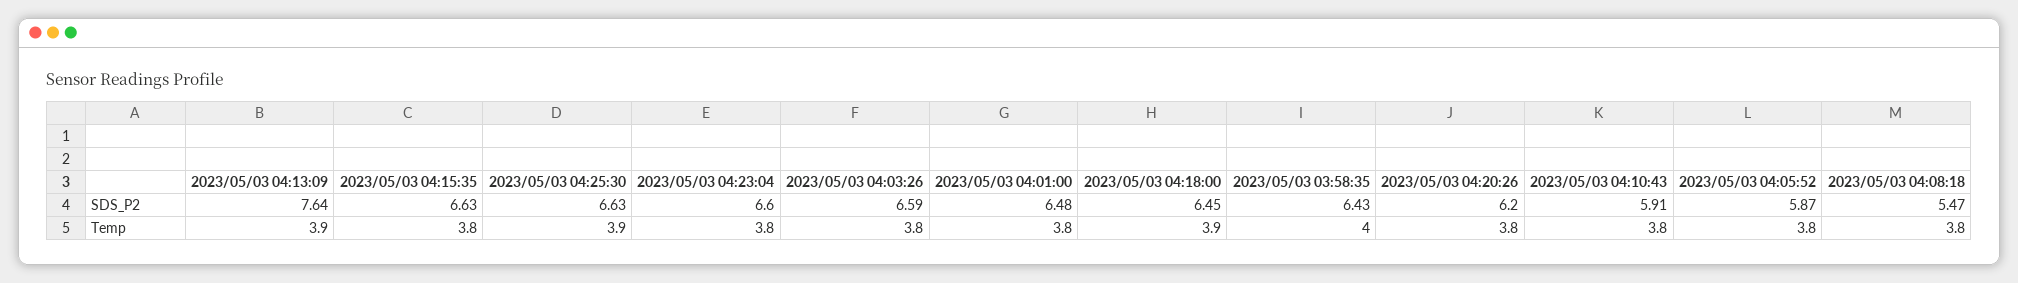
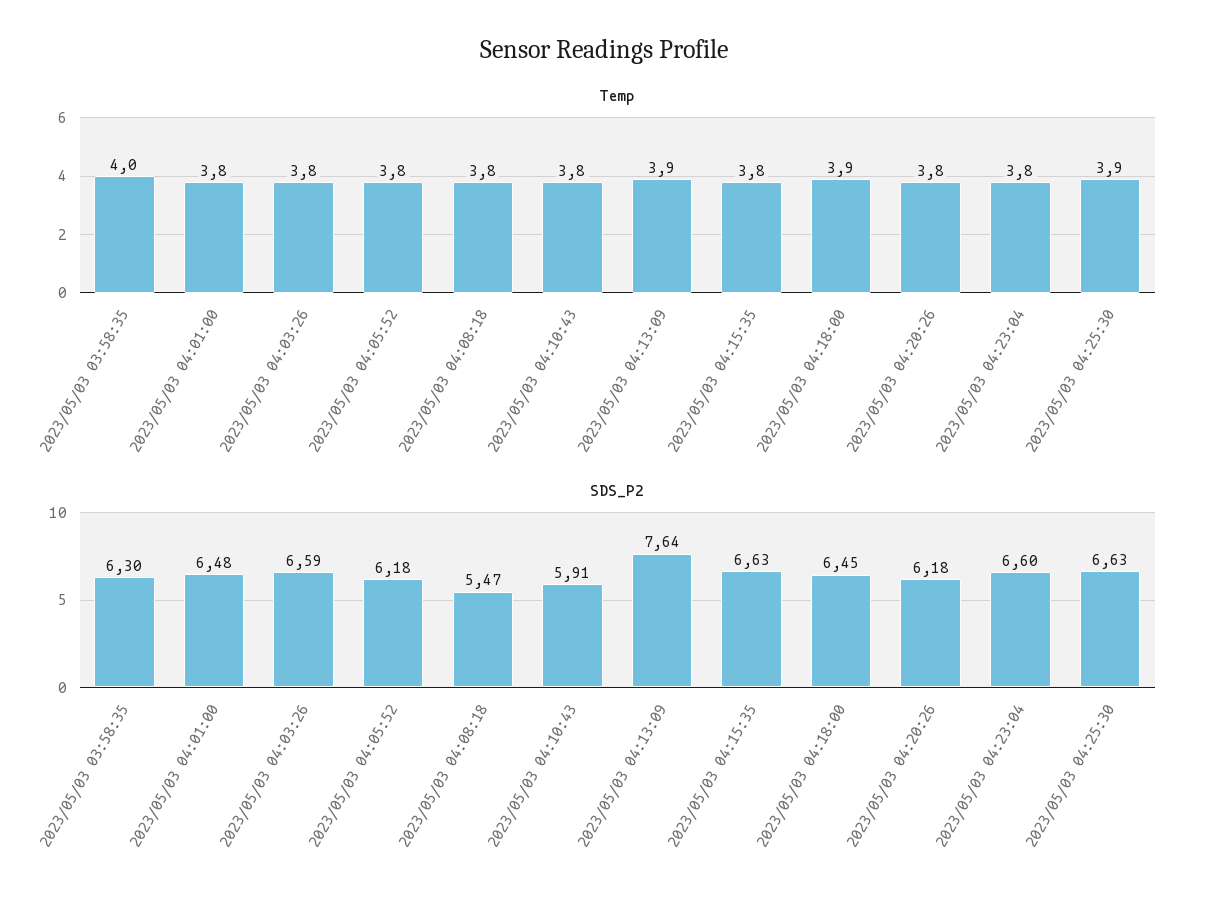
  {
    "SDS_P2": {
      "2023/05/03 04:13:09": 7.64,
      "2023/05/03 04:15:35": 6.63,
      "2023/05/03 04:25:30": 6.63,
      "2023/05/03 04:23:04": 6.6,
      "2023/05/03 04:03:26": 6.59,
      "2023/05/03 04:01:00": 6.48,
      "2023/05/03 04:18:00": 6.45,
-     "2023/05/03 03:58:35": 6.43,
+     "2023/05/03 03:58:35": 6.3,
-     "2023/05/03 04:20:26": 6.2,
+     "2023/05/03 04:20:26": 6.18,
      "2023/05/03 04:10:43": 5.91,
-     "2023/05/03 04:05:52": 5.87,
+     "2023/05/03 04:05:52": 6.18,
      "2023/05/03 04:08:18": 5.47
    },
    "Temp": {
      "2023/05/03 04:13:09": 3.9,
      "2023/05/03 04:15:35": 3.8,
      "2023/05/03 04:25:30": 3.9,
      "2023/05/03 04:23:04": 3.8,
      "2023/05/03 04:03:26": 3.8,
      "2023/05/03 04:01:00": 3.8,
      "2023/05/03 04:18:00": 3.9,
      "2023/05/03 03:58:35": 4,
      "2023/05/03 04:20:26": 3.8,
      "2023/05/03 04:10:43": 3.8,
      "2023/05/03 04:05:52": 3.8,
      "2023/05/03 04:08:18": 3.8
    }
  }

